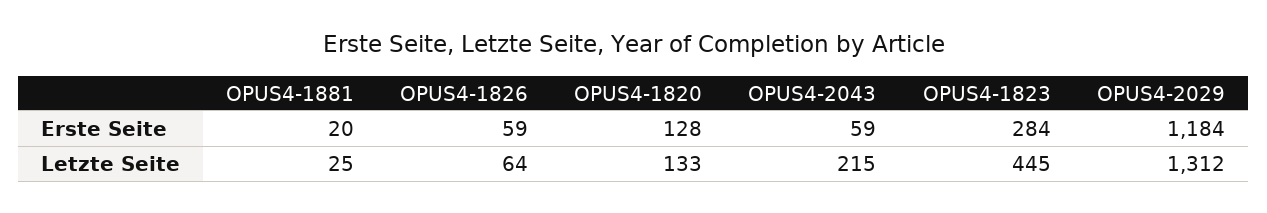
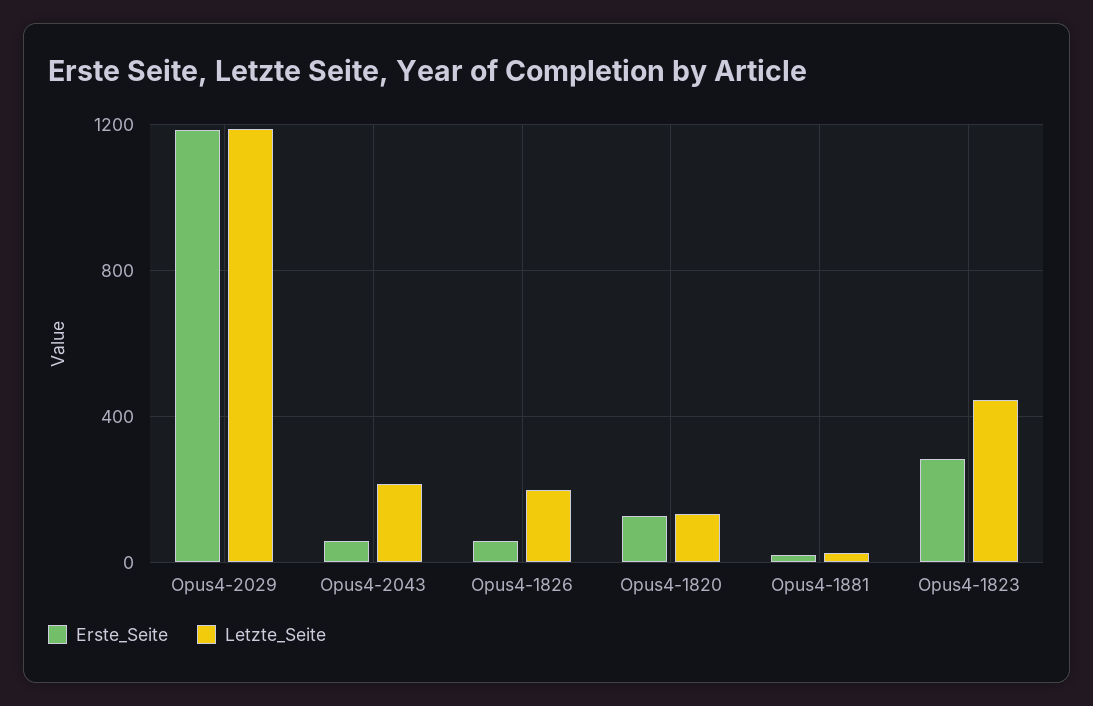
  {
    "Erste Seite": {
      "OPUS4-1881": 20,
      "OPUS4-1826": 59,
      "OPUS4-1820": 128,
      "OPUS4-2043": 59,
      "OPUS4-1823": 284,
      "OPUS4-2029": 1184
    },
    "Letzte Seite": {
      "OPUS4-1881": 25,
-     "OPUS4-1826": 64,
+     "OPUS4-1826": 200,
      "OPUS4-1820": 133,
      "OPUS4-2043": 215,
      "OPUS4-1823": 445,
-     "OPUS4-2029": 1312
+     "OPUS4-2029": 1200
    }
  }

